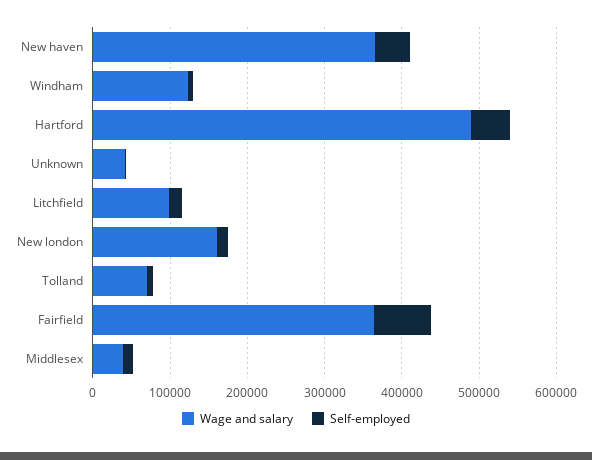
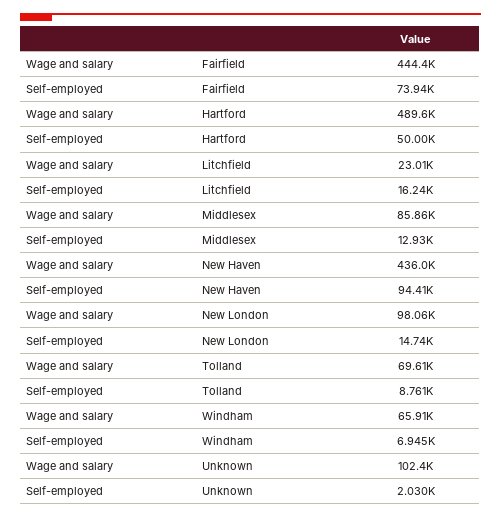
  {
    "Wage and salary": {
-     "New haven": 360000,
+     "New haven": 436000,
-     "Windham": 120000,
+     "Windham": 65910,
      "Hartford": 489600,
-     "Unknown": 40000,
+     "Unknown": 102400,
-     "Litchfield": 100000,
+     "Litchfield": 23010,
-     "New london": 160000,
+     "New london": 98060,
      "Tolland": 69610,
-     "Fairfield": 360000,
+     "Fairfield": 444400,
-     "Middlesex": 40000
+     "Middlesex": 85860
    },
    "Self-employed": {
-     "New haven": 40000,
+     "New haven": 94410,
      "Windham": 6945,
      "Hartford": 50000,
      "Unknown": 2030,
      "Litchfield": 16240,
      "New london": 14740,
      "Tolland": 8761,
      "Fairfield": 73940,
      "Middlesex": 12930
    }
  }

